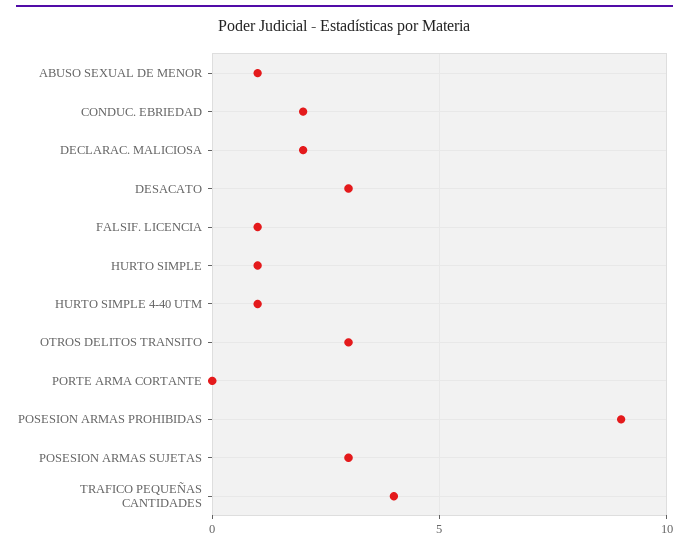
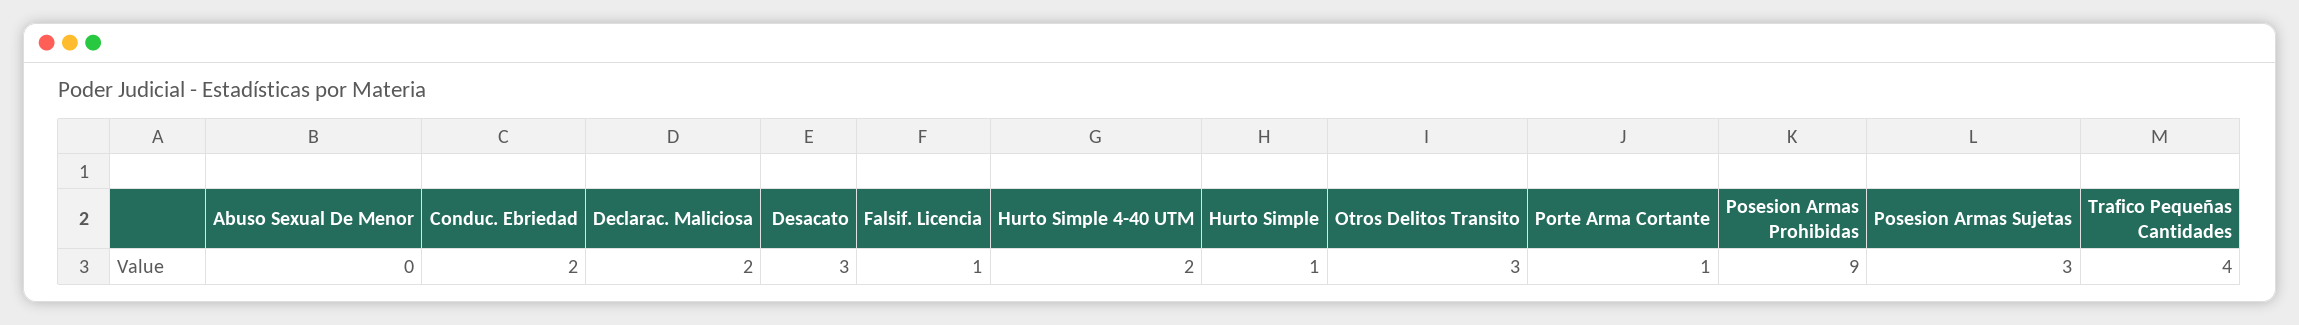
  {
-   "ABUSO SEXUAL DE MENOR": 1,
+   "ABUSO SEXUAL DE MENOR": 0,
    "CONDUC. EBRIEDAD": 2,
    "DECLARAC. MALICIOSA": 2,
    "DESACATO": 3,
    "FALSIF. LICENCIA": 1,
    "HURTO SIMPLE": 1,
-   "HURTO SIMPLE 4-40 UTM": 1,
+   "HURTO SIMPLE 4-40 UTM": 2,
    "OTROS DELITOS TRANSITO": 3,
-   "PORTE ARMA CORTANTE": 0,
+   "PORTE ARMA CORTANTE": 1,
    "POSESION ARMAS PROHIBIDAS": 9,
    "POSESION ARMAS SUJETAS": 3,
    "TRAFICO PEQUEÑAS CANTIDADES": 4
  }

